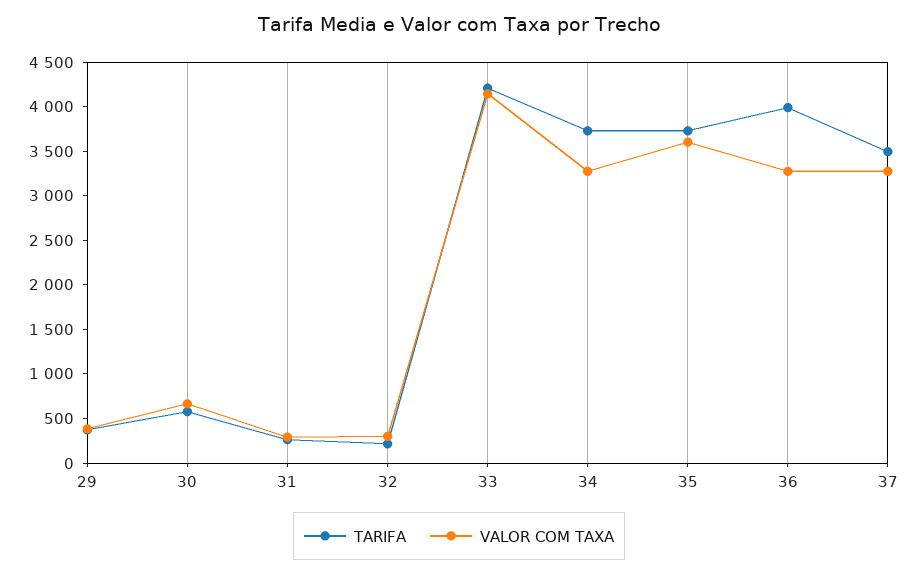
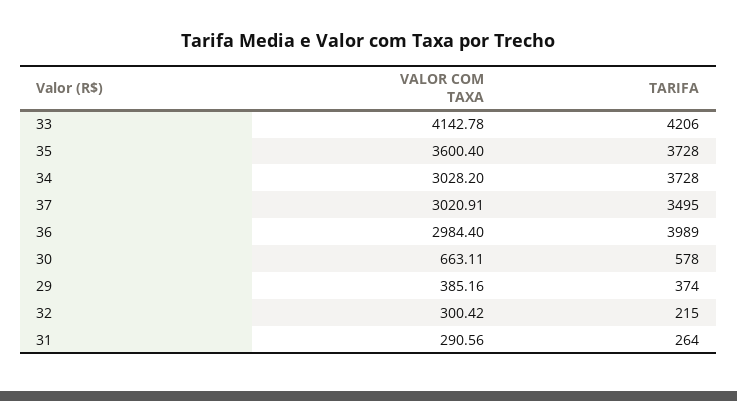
  {
    "TARIFA": {
      "29": 374,
      "30": 578,
      "31": 264,
      "32": 215,
      "33": 4206,
      "34": 3728,
      "35": 3728,
      "36": 3989,
      "37": 3495
    },
    "VALOR COM TAXA": {
      "29": 385.16,
      "30": 663.11,
      "31": 290.56,
      "32": 300.42,
      "33": 4142.78,
-     "34": 3300,
+     "34": 3028.2,
      "35": 3600.4,
-     "36": 3300,
+     "36": 2984.4,
-     "37": 3300
+     "37": 3020.91
    }
  }

